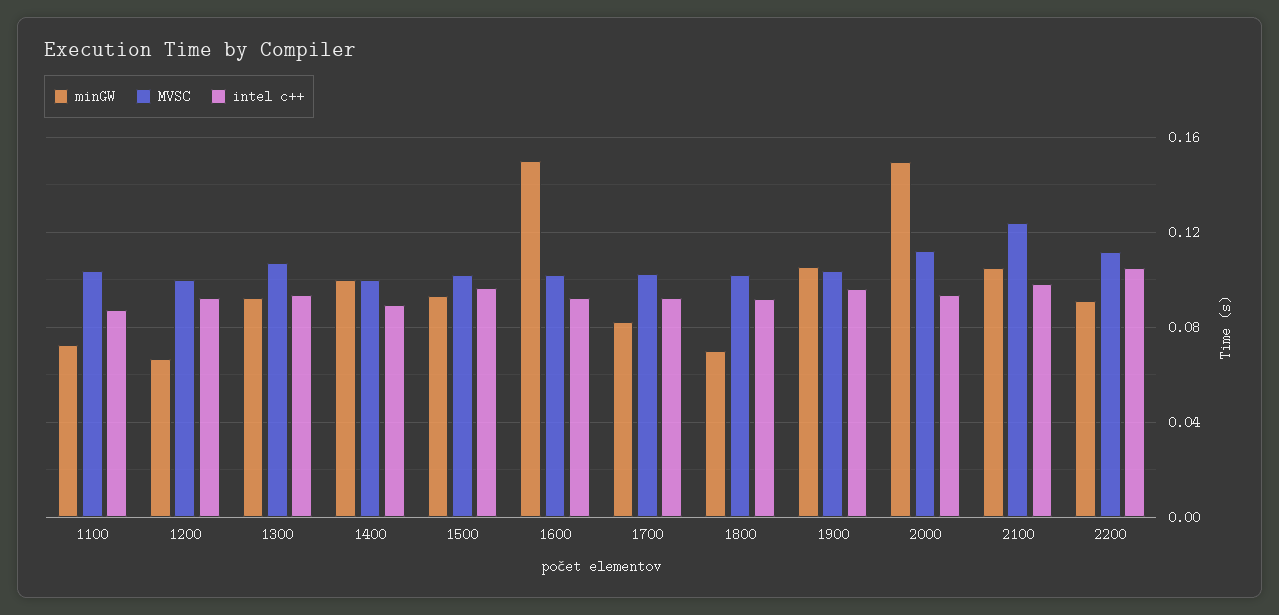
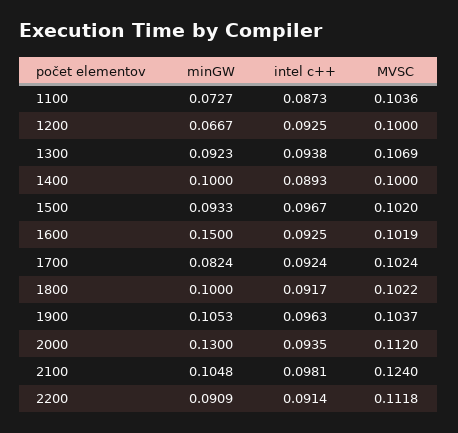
  {
    "minGW": {
      "1100": 0.0727,
      "1200": 0.0667,
      "1300": 0.0923,
      "1400": 0.1,
      "1500": 0.0933,
      "1600": 0.15,
      "1700": 0.0824,
-     "1800": 0.07,
+     "1800": 0.1,
      "1900": 0.1053,
-     "2000": 0.15,
+     "2000": 0.13,
      "2100": 0.1048,
      "2200": 0.0909
    },
    "MVSC": {
      "1100": 0.1036,
      "1200": 0.1,
      "1300": 0.1069,
      "1400": 0.1,
      "1500": 0.102,
      "1600": 0.1019,
      "1700": 0.1024,
      "1800": 0.1022,
      "1900": 0.1037,
      "2000": 0.112,
      "2100": 0.124,
      "2200": 0.1118
    },
    "intel c++": {
      "1100": 0.0873,
      "1200": 0.0925,
      "1300": 0.0938,
      "1400": 0.0893,
      "1500": 0.0967,
      "1600": 0.0925,
      "1700": 0.0924,
      "1800": 0.0917,
      "1900": 0.0963,
      "2000": 0.0935,
      "2100": 0.0981,
-     "2200": 0.105
+     "2200": 0.0914
    }
  }

